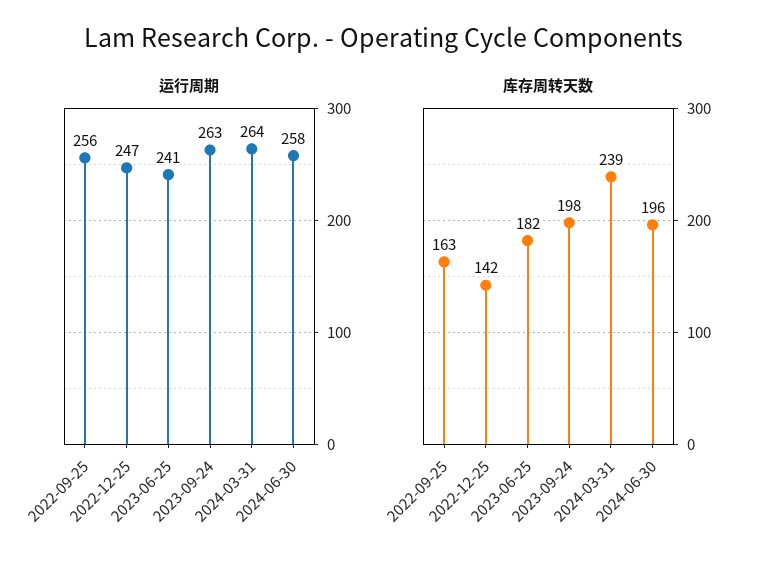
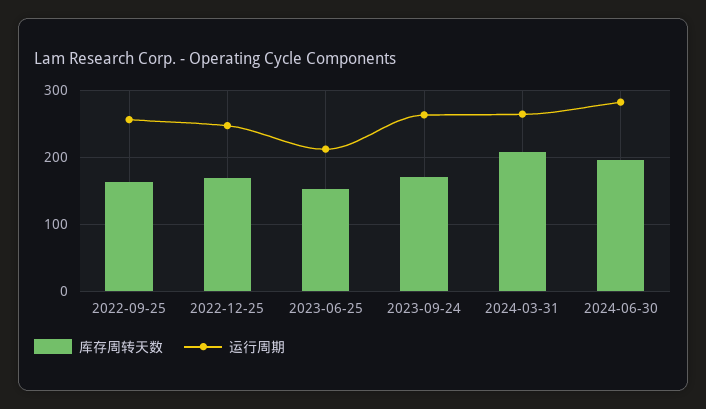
  {
    "运行周期": {
      "2022-09-25": 256,
      "2022-12-25": 247,
-     "2023-06-25": 241,
+     "2023-06-25": 210,
      "2023-09-24": 263,
      "2024-03-31": 264,
-     "2024-06-30": 258
+     "2024-06-30": 280
    },
    "库存周转天数": {
      "2022-09-25": 163,
-     "2022-12-25": 142,
+     "2022-12-25": 170,
-     "2023-06-25": 182,
+     "2023-06-25": 150,
-     "2023-09-24": 198,
+     "2023-09-24": 170,
-     "2024-03-31": 239,
+     "2024-03-31": 210,
      "2024-06-30": 196
    }
  }

